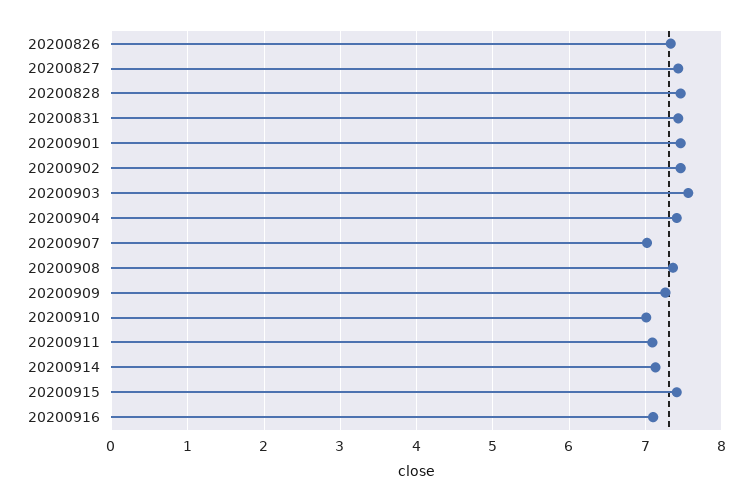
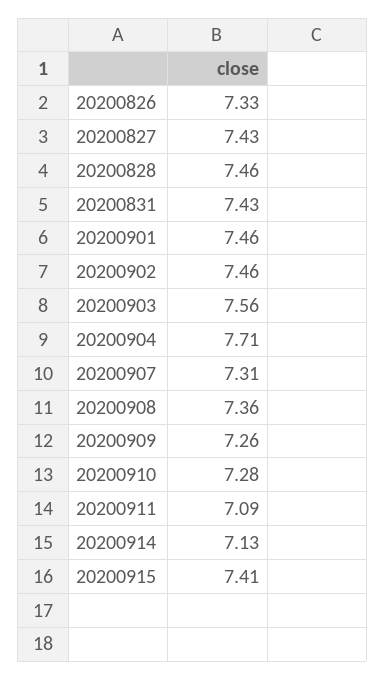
  {
    "20200826": 7.33,
    "20200827": 7.43,
    "20200828": 7.46,
    "20200831": 7.43,
    "20200901": 7.46,
    "20200902": 7.46,
    "20200903": 7.56,
-   "20200904": 7.4,
+   "20200904": 7.71,
-   "20200907": 7,
+   "20200907": 7.31,
    "20200908": 7.36,
    "20200909": 7.26,
-   "20200910": 7,
+   "20200910": 7.28,
    "20200911": 7.09,
    "20200914": 7.13,
-   "20200915": 7.41,
+   "20200915": 7.41
-   "20200916": 7.1
  }

